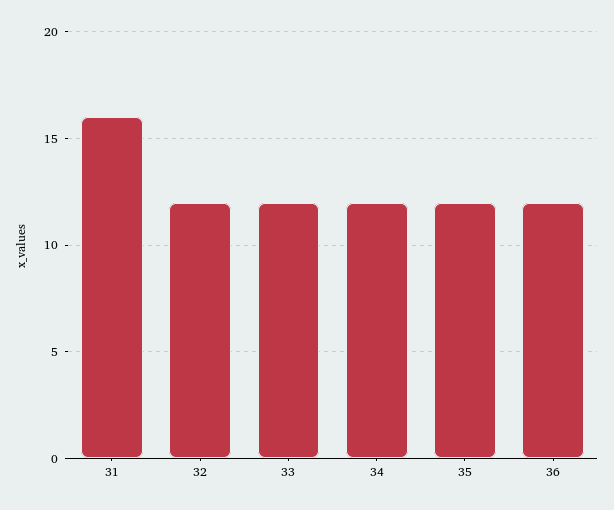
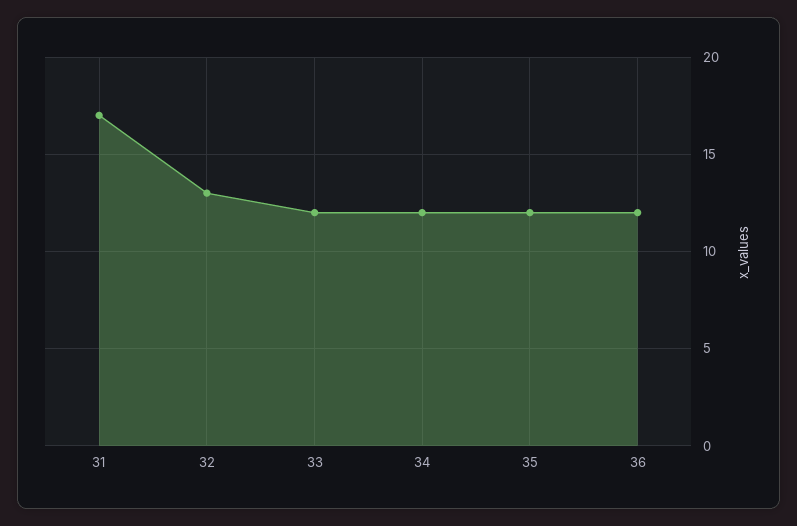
  {
-   "31": 16,
+   "31": 17,
-   "32": 12,
+   "32": 13,
    "33": 12,
    "34": 12,
    "35": 12,
    "36": 12
  }

